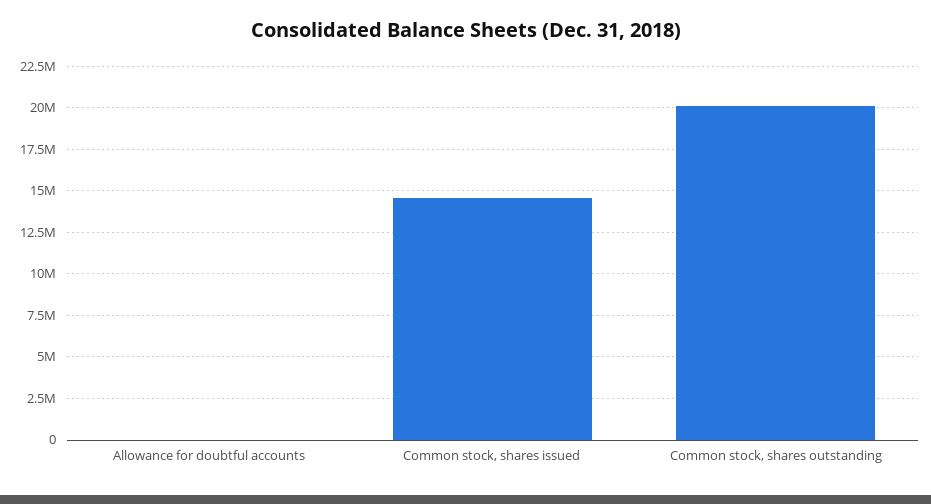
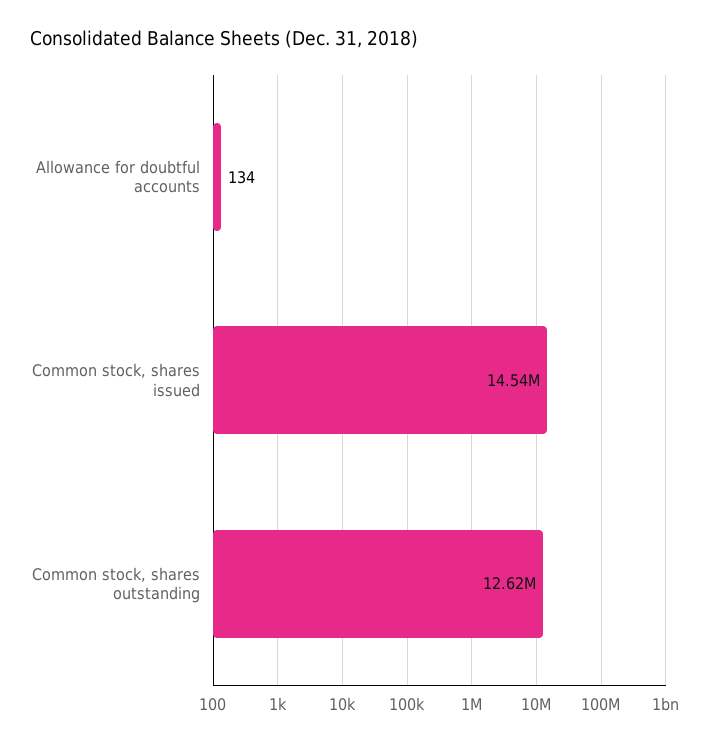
  {
    "Allowance for doubtful accounts": 134,
    "Common stock, shares issued": 14540000,
-   "Common stock, shares outstanding": 20000000
+   "Common stock, shares outstanding": 12620000
  }

